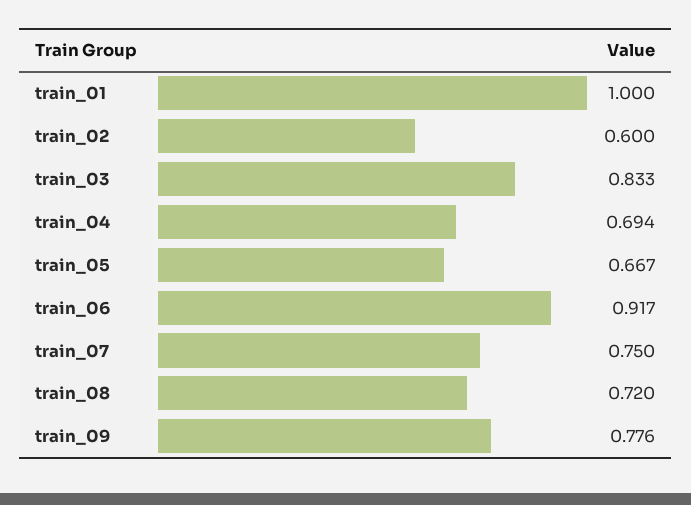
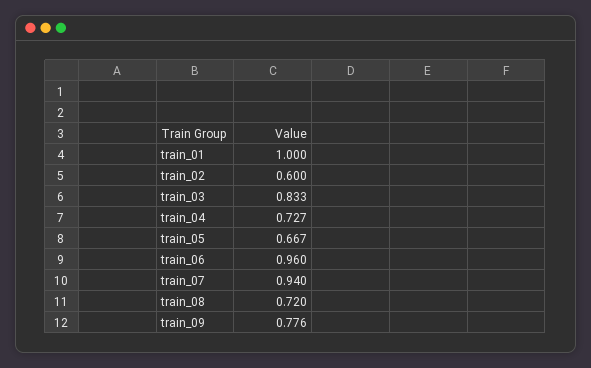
  {
    "train_01": 1,
    "train_02": 0.6,
    "train_03": 0.833,
-   "train_04": 0.694,
+   "train_04": 0.727,
    "train_05": 0.667,
-   "train_06": 0.917,
+   "train_06": 0.96,
-   "train_07": 0.75,
+   "train_07": 0.94,
    "train_08": 0.72,
    "train_09": 0.776
  }

